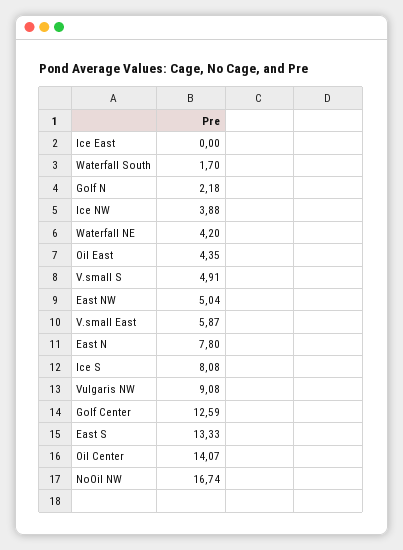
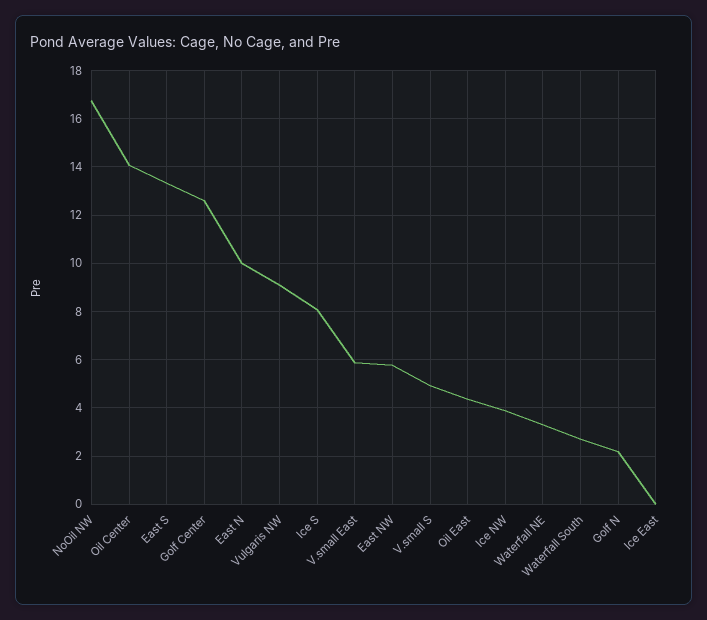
  {
    "Ice East": 0,
-   "Waterfall South": 1.7,
+   "Waterfall South": 2.75,
    "Golf N": 2.18,
    "Ice NW": 3.88,
-   "Waterfall NE": 4.2,
+   "Waterfall NE": 3.25,
    "Oil East": 4.35,
    "V.small S": 4.91,
-   "East NW": 5.04,
+   "East NW": 5.75,
    "V.small East": 5.87,
-   "East N": 7.8,
+   "East N": 10,
    "Ice S": 8.08,
    "Vulgaris NW": 9.08,
    "Golf Center": 12.59,
    "East S": 13.33,
    "Oil Center": 14.07,
    "NoOil NW": 16.74
  }

